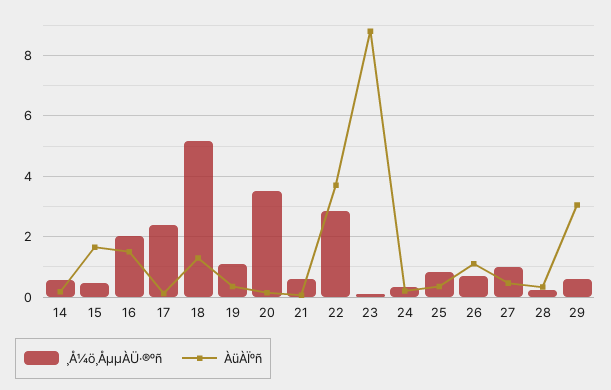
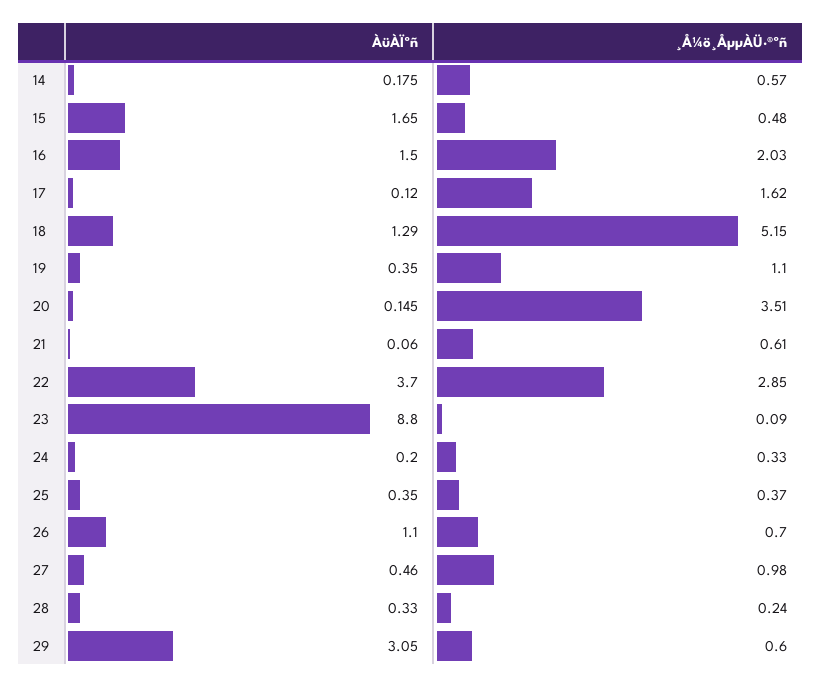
  {
    "¸Å¼ö¸ÅµµÀÜ·®ºñ": {
      "14": 0.57,
      "15": 0.48,
      "16": 2.03,
-     "17": 2.4,
+     "17": 1.62,
      "18": 5.15,
      "19": 1.1,
      "20": 3.51,
      "21": 0.61,
      "22": 2.85,
      "23": 0.09,
      "24": 0.33,
-     "25": 0.8,
+     "25": 0.37,
      "26": 0.7,
      "27": 0.98,
      "28": 0.24,
      "29": 0.6
    },
    "ÀüÀÏºñ": {
      "14": 0.175,
      "15": 1.65,
      "16": 1.5,
      "17": 0.12,
      "18": 1.29,
      "19": 0.35,
      "20": 0.145,
      "21": 0.06,
      "22": 3.7,
      "23": 8.8,
      "24": 0.2,
      "25": 0.35,
      "26": 1.1,
      "27": 0.46,
      "28": 0.33,
      "29": 3.05
    }
  }

